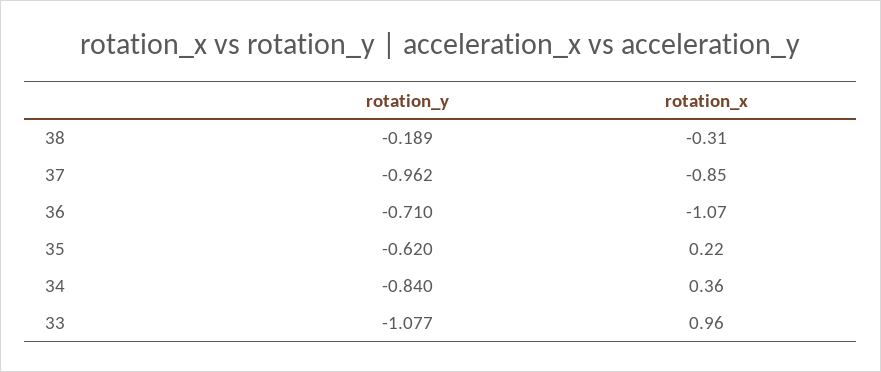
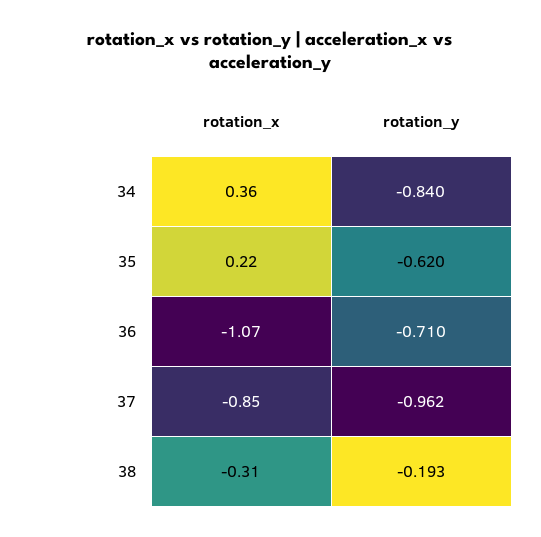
  {
    "rotation_y": {
-     "38": -0.189,
+     "38": -0.193,
      "37": -0.962,
      "36": -0.71,
      "35": -0.62,
-     "34": -0.84,
+     "34": -0.84
-     "33": -1.077
    },
    "rotation_x": {
      "38": -0.31,
      "37": -0.85,
      "36": -1.07,
      "35": 0.22,
-     "34": 0.36,
+     "34": 0.36
-     "33": 0.96
    }
  }

